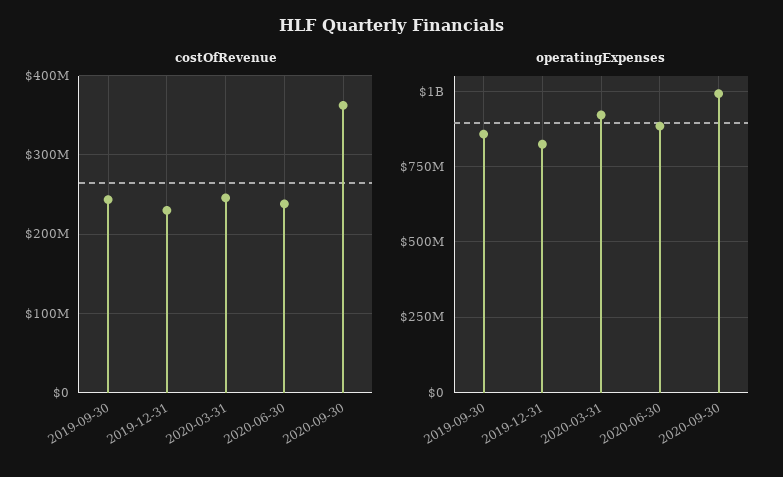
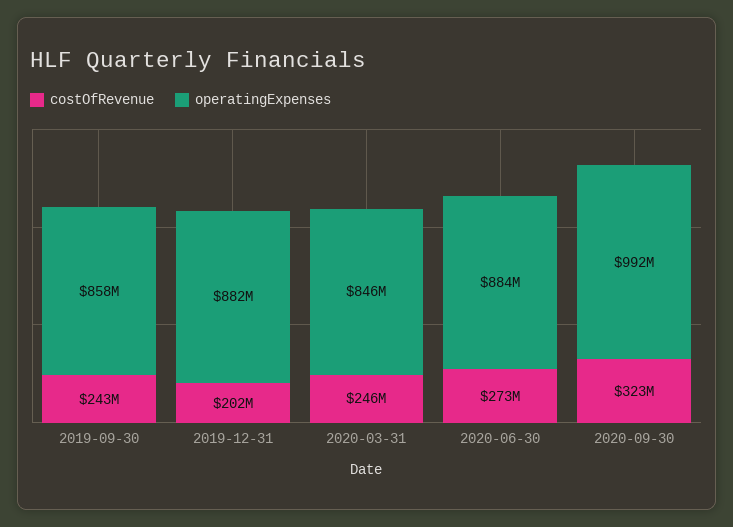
  {
    "costOfRevenue": {
      "2019-09-30": 243000000,
-     "2019-12-31": 230000000,
+     "2019-12-31": 202000000,
      "2020-03-31": 246000000,
-     "2020-06-30": 240000000,
+     "2020-06-30": 273000000,
-     "2020-09-30": 360000000
+     "2020-09-30": 323000000
    },
    "operatingExpenses": {
      "2019-09-30": 858000000,
-     "2019-12-31": 825000000,
+     "2019-12-31": 882000000,
-     "2020-03-31": 925000000,
+     "2020-03-31": 846000000,
      "2020-06-30": 884000000,
      "2020-09-30": 992000000
    }
  }

